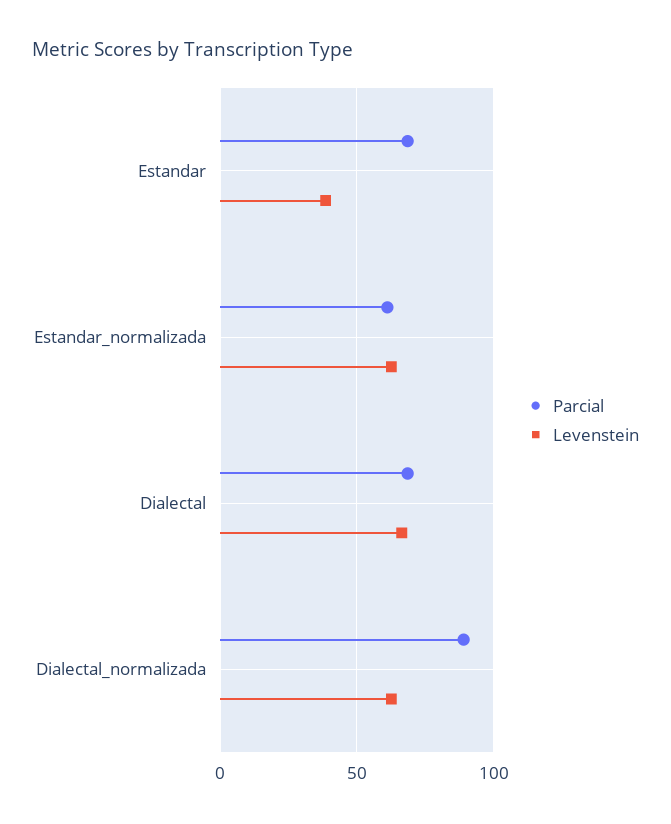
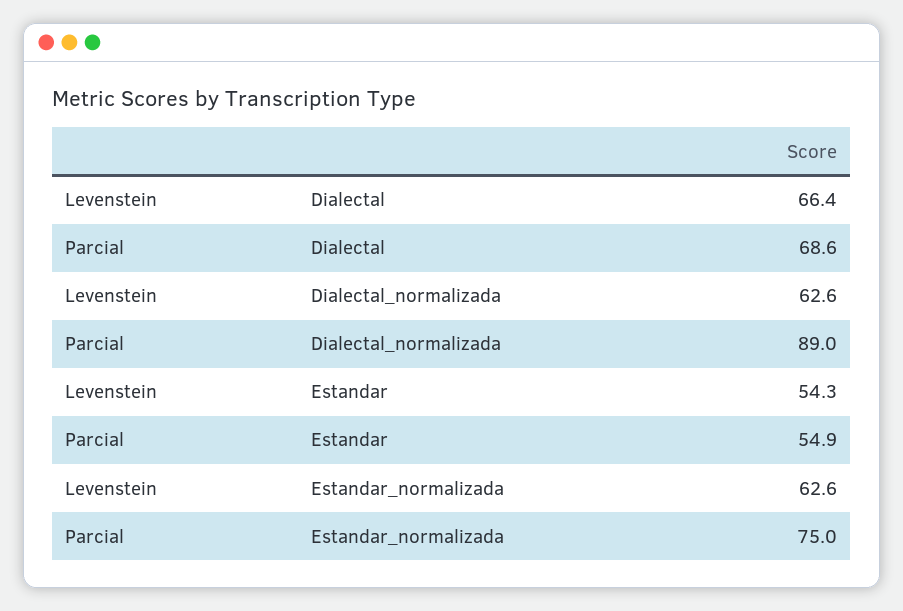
  {
    "Parcial": {
-     "Estandar": 70,
+     "Estandar": 54.9,
-     "Estandar_normalizada": 60,
+     "Estandar_normalizada": 75,
      "Dialectal": 68.6,
      "Dialectal_normalizada": 89
    },
    "Levenstein": {
-     "Estandar": 40,
+     "Estandar": 54.3,
      "Estandar_normalizada": 62.6,
      "Dialectal": 66.4,
      "Dialectal_normalizada": 62.6
    }
  }

